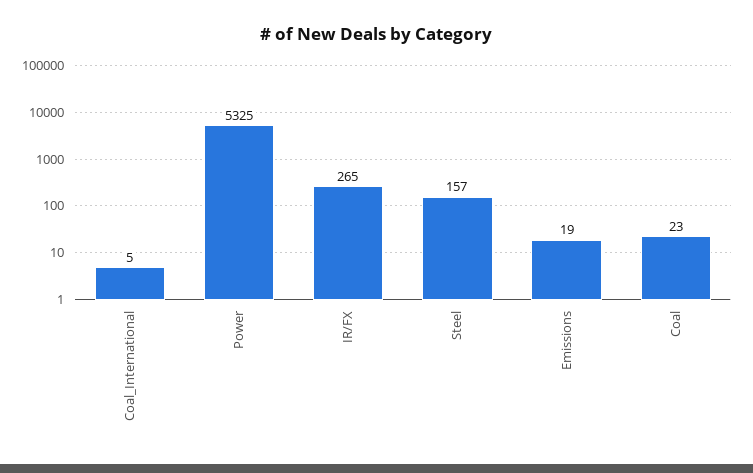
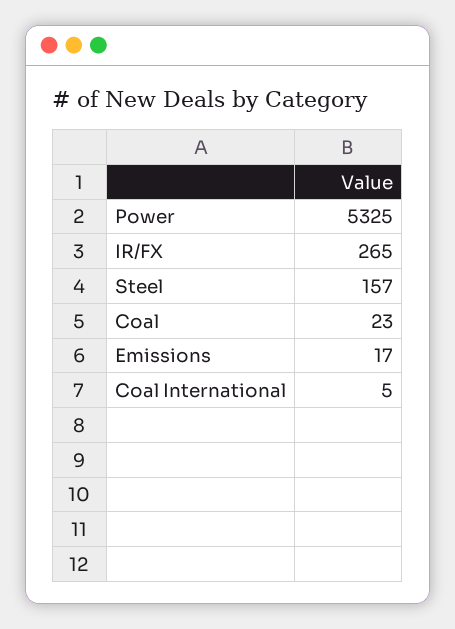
  {
    "Coal_International": 5,
    "Power": 5325,
    "IR/FX": 265,
    "Steel": 157,
-   "Emissions": 19,
+   "Emissions": 17,
    "Coal": 23
  }

